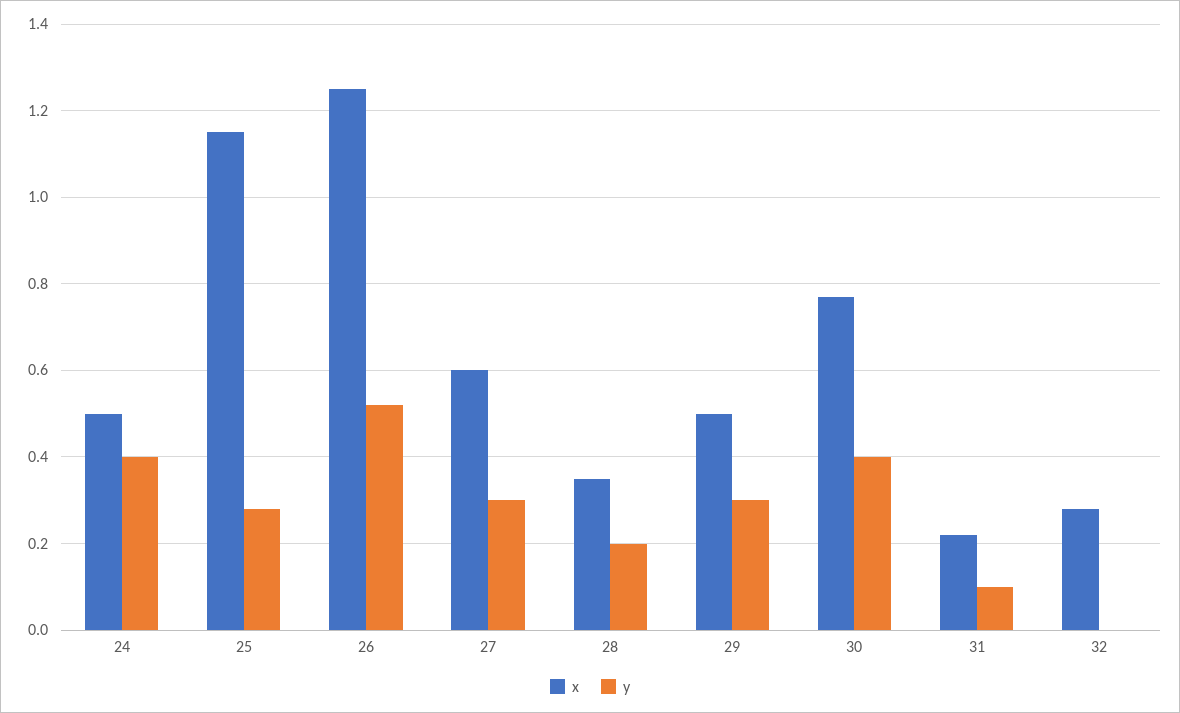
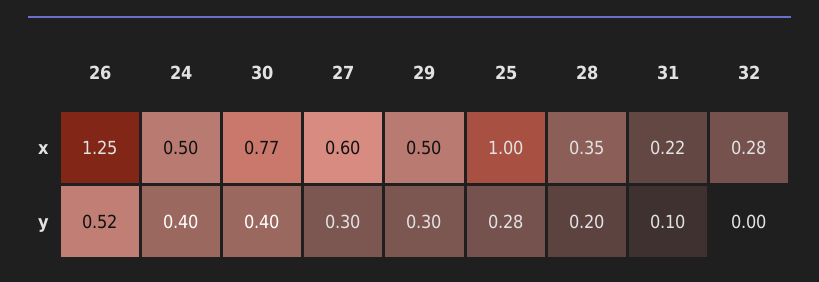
  {
    "x": {
      "24": 0.5,
-     "25": 1.15,
+     "25": 1,
      "26": 1.25,
      "27": 0.6,
      "28": 0.35,
      "29": 0.5,
      "30": 0.77,
      "31": 0.22,
      "32": 0.28
    },
    "y": {
      "24": 0.4,
      "25": 0.28,
      "26": 0.52,
      "27": 0.3,
      "28": 0.2,
      "29": 0.3,
      "30": 0.4,
      "31": 0.1,
      "32": 0
    }
  }

